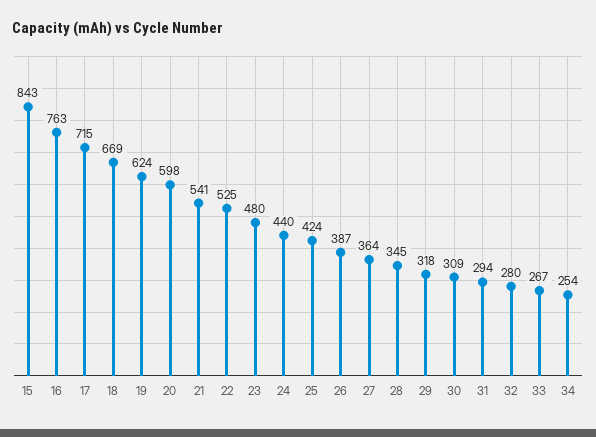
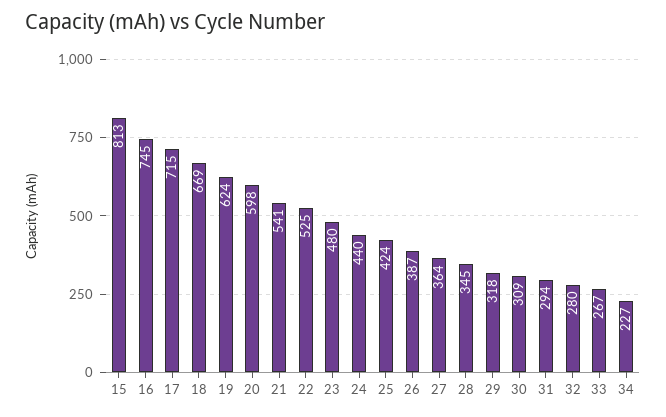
  {
-   "15": 843,
+   "15": 813,
-   "16": 763,
+   "16": 745,
    "17": 715,
    "18": 669,
    "19": 624,
    "20": 598,
    "21": 541,
    "22": 525,
    "23": 480,
    "24": 440,
    "25": 424,
    "26": 387,
    "27": 364,
    "28": 345,
    "29": 318,
    "30": 309,
    "31": 294,
    "32": 280,
    "33": 267,
-   "34": 254
+   "34": 227
  }

